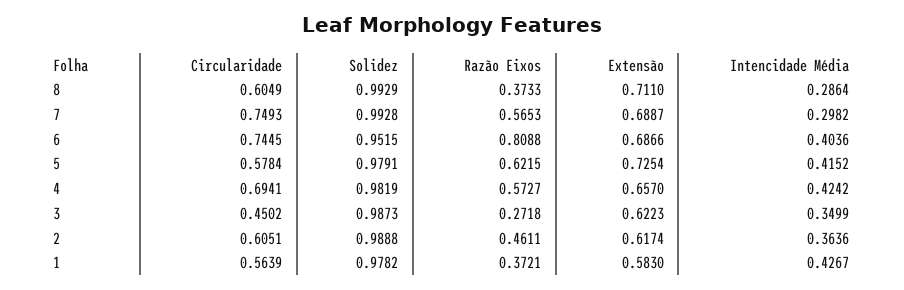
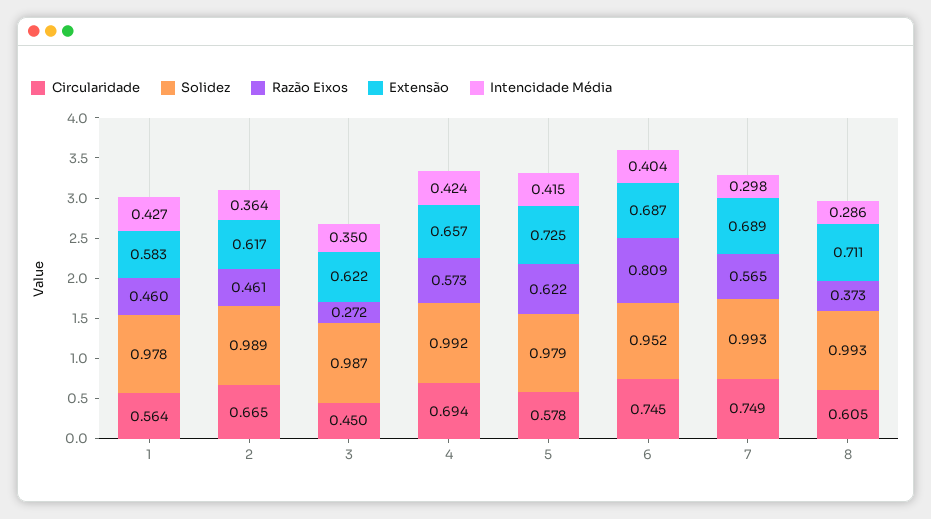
  {
    "Circularidade": {
      "8": 0.6049,
      "7": 0.7493,
      "6": 0.7445,
      "5": 0.5784,
      "4": 0.6941,
      "3": 0.4502,
-     "2": 0.6051,
+     "2": 0.665,
      "1": 0.5639
    },
    "Solidez": {
      "8": 0.9929,
      "7": 0.9928,
      "6": 0.9515,
      "5": 0.9791,
-     "4": 0.9819,
+     "4": 0.992,
      "3": 0.9873,
      "2": 0.9888,
      "1": 0.9782
    },
    "Razão Eixos": {
      "8": 0.3733,
      "7": 0.5653,
      "6": 0.8088,
      "5": 0.6215,
      "4": 0.5727,
      "3": 0.2718,
      "2": 0.4611,
-     "1": 0.3721
+     "1": 0.46
    },
    "Extensão": {
      "8": 0.711,
      "7": 0.6887,
      "6": 0.6866,
      "5": 0.7254,
      "4": 0.657,
      "3": 0.6223,
      "2": 0.6174,
      "1": 0.583
    },
    "Intencidade Média": {
      "8": 0.2864,
      "7": 0.2982,
      "6": 0.4036,
      "5": 0.4152,
      "4": 0.4242,
      "3": 0.3499,
      "2": 0.3636,
      "1": 0.4267
    }
  }

